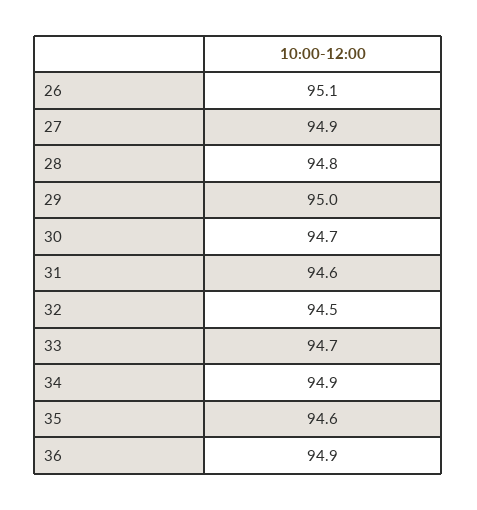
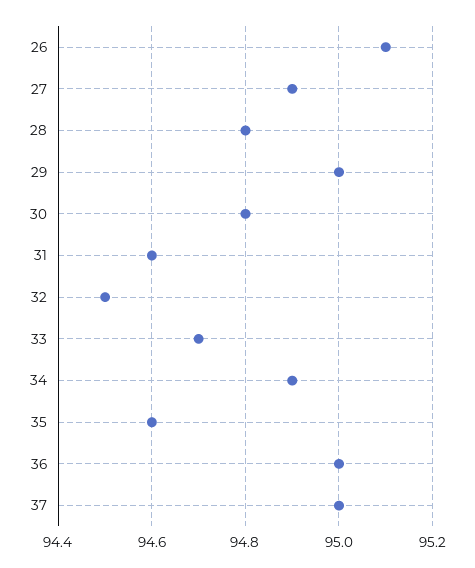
  {
    "26": 95.1,
    "27": 94.9,
    "28": 94.8,
    "29": 95,
-   "30": 94.7,
+   "30": 94.8,
    "31": 94.6,
    "32": 94.5,
    "33": 94.7,
    "34": 94.9,
    "35": 94.6,
-   "36": 94.9
+   "36": 95,
+   "37": 95
  }

